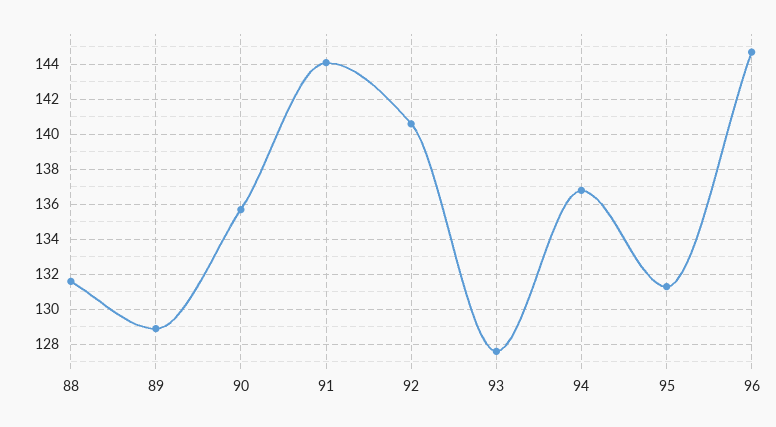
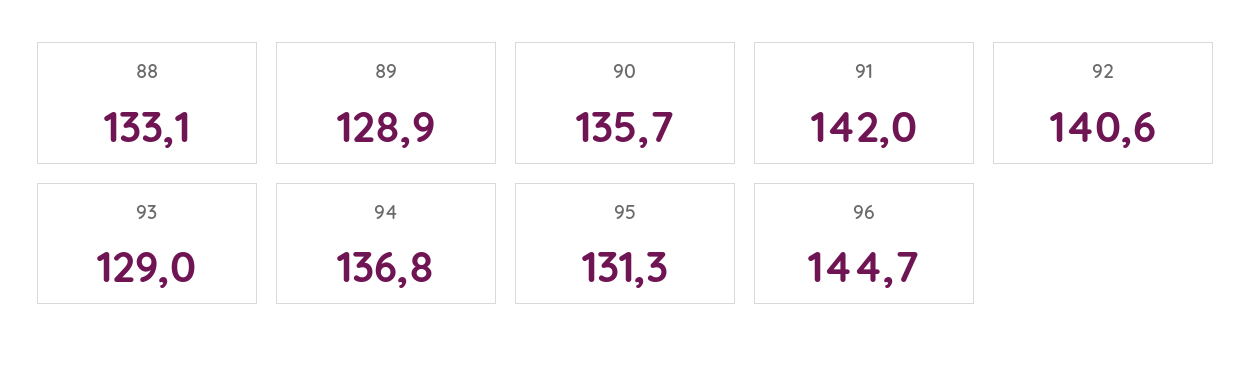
  {
-   "88": 131.5,
+   "88": 133.1,
    "89": 128.9,
    "90": 135.7,
-   "91": 144,
+   "91": 142,
    "92": 140.6,
-   "93": 127.5,
+   "93": 129,
    "94": 136.8,
    "95": 131.3,
    "96": 144.7
  }

